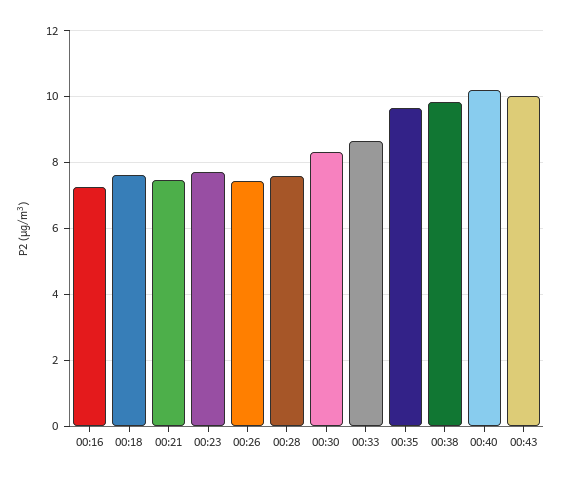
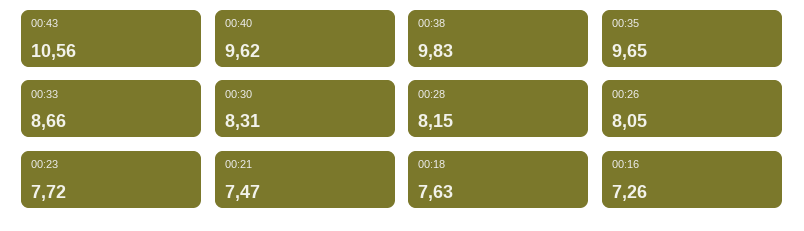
  {
    "00:16": 7.26,
    "00:18": 7.63,
    "00:21": 7.47,
    "00:23": 7.72,
-   "00:26": 7.4,
+   "00:26": 8.05,
-   "00:28": 7.6,
+   "00:28": 8.15,
    "00:30": 8.31,
    "00:33": 8.66,
    "00:35": 9.65,
    "00:38": 9.83,
-   "00:40": 10.2,
+   "00:40": 9.62,
-   "00:43": 10
+   "00:43": 10.56
  }

